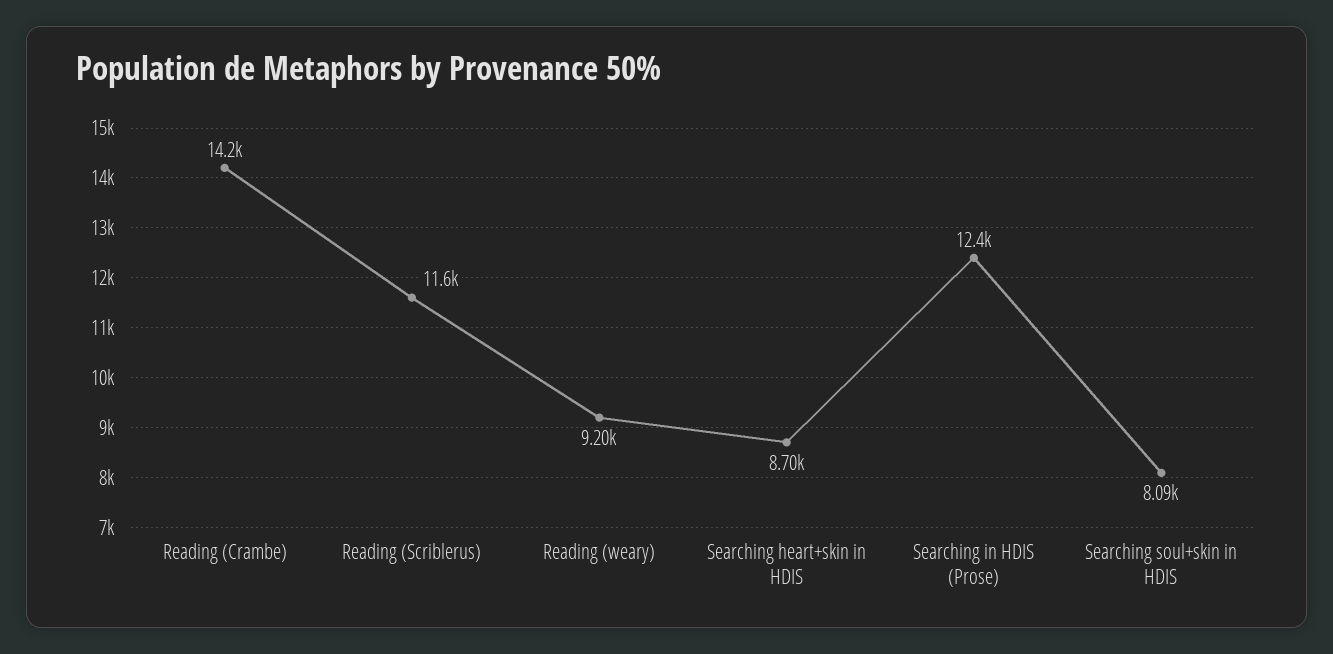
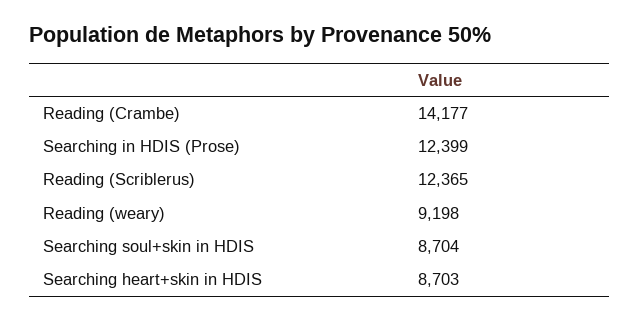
  {
    "Reading (Crambe)": 14177,
-   "Reading (Scriblerus)": 11600,
+   "Reading (Scriblerus)": 12365,
    "Reading (weary)": 9198,
    "Searching heart+skin in HDIS": 8703,
    "Searching in HDIS (Prose)": 12399,
-   "Searching soul+skin in HDIS": 8090
+   "Searching soul+skin in HDIS": 8704
  }

